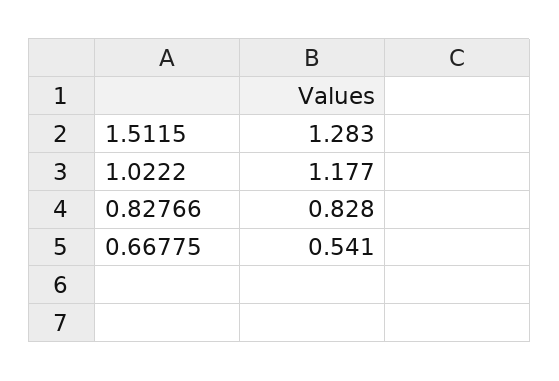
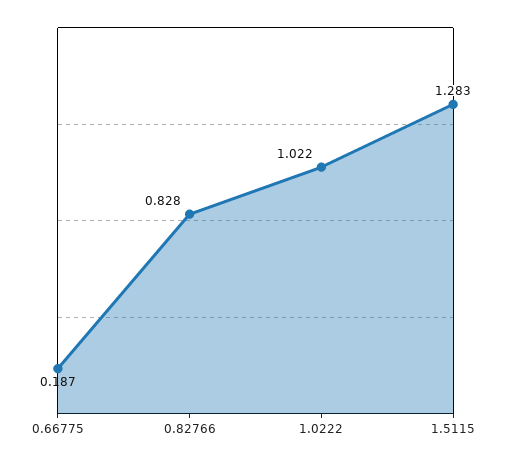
  {
    "1.5115": 1.283,
-   "1.0222": 1.177,
+   "1.0222": 1.022,
    "0.82766": 0.828,
-   "0.66775": 0.541
+   "0.66775": 0.187
  }

